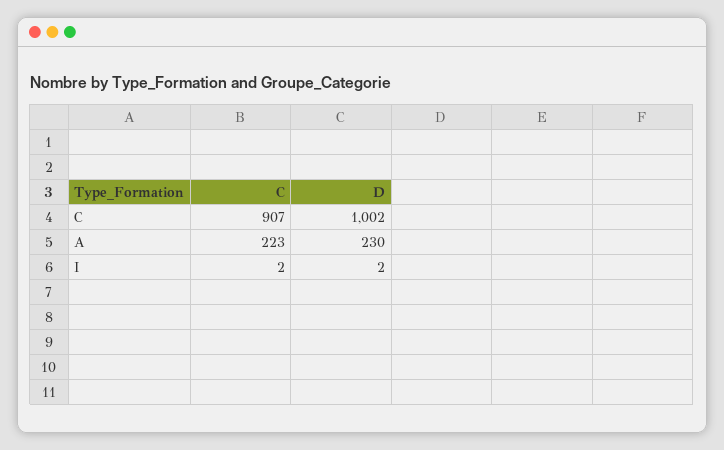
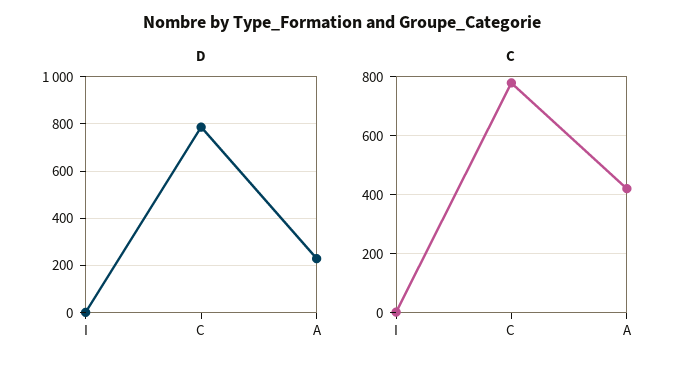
  {
    "C": {
-     "C": 907,
+     "C": 775,
-     "A": 223,
+     "A": 425,
      "I": 2
    },
    "D": {
-     "C": 1002,
+     "C": 800,
      "A": 230,
      "I": 2
    }
  }

